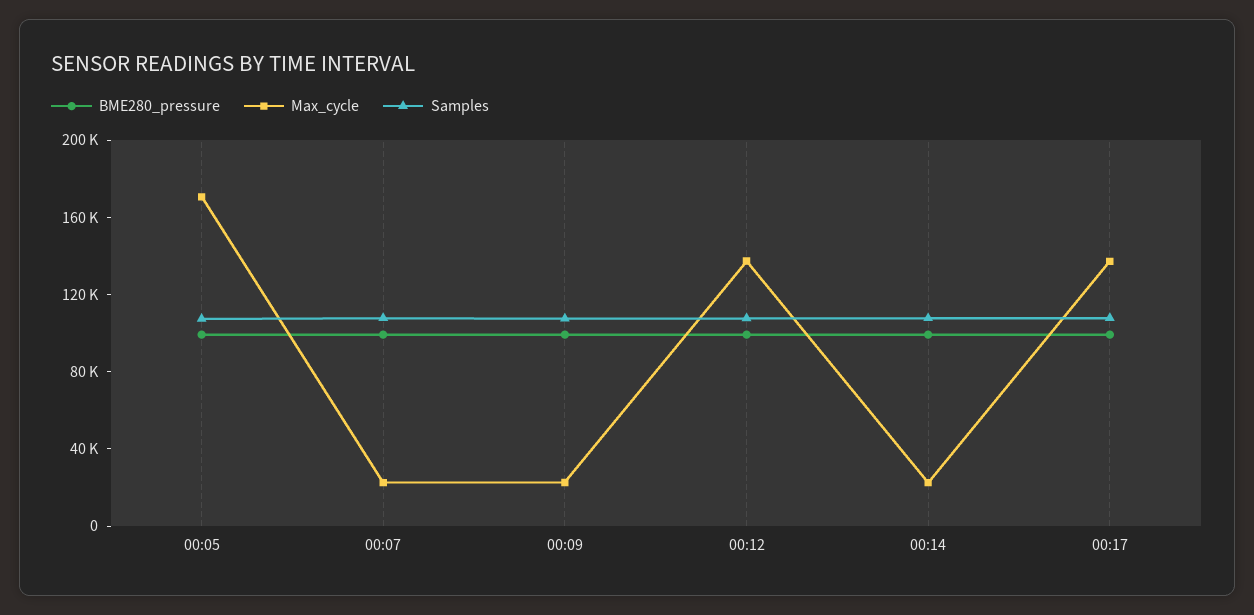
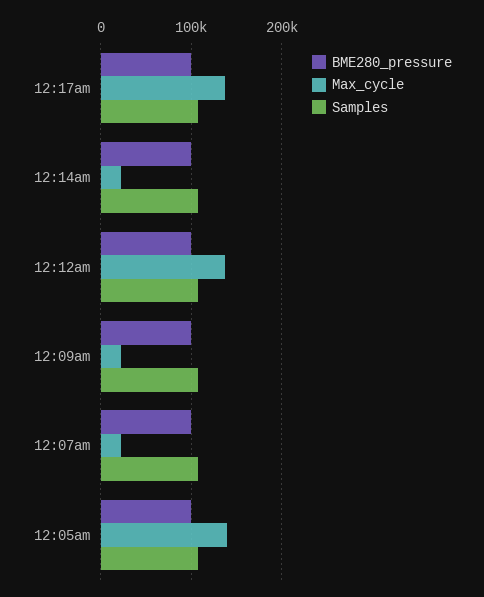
  {
    "BME280_pressure": {
      "00:05": 100000,
      "00:07": 100000,
      "00:09": 100000,
      "00:12": 100000,
      "00:14": 100000,
      "00:17": 100000
    },
    "Max_cycle": {
-     "00:05": 170000,
+     "00:05": 140000,
      "00:07": 20000,
      "00:09": 20000,
      "00:12": 140000,
      "00:14": 20000,
      "00:17": 140000
    },
    "Samples": {
      "00:05": 110000,
      "00:07": 110000,
      "00:09": 110000,
      "00:12": 110000,
      "00:14": 110000,
      "00:17": 110000
    }
  }

